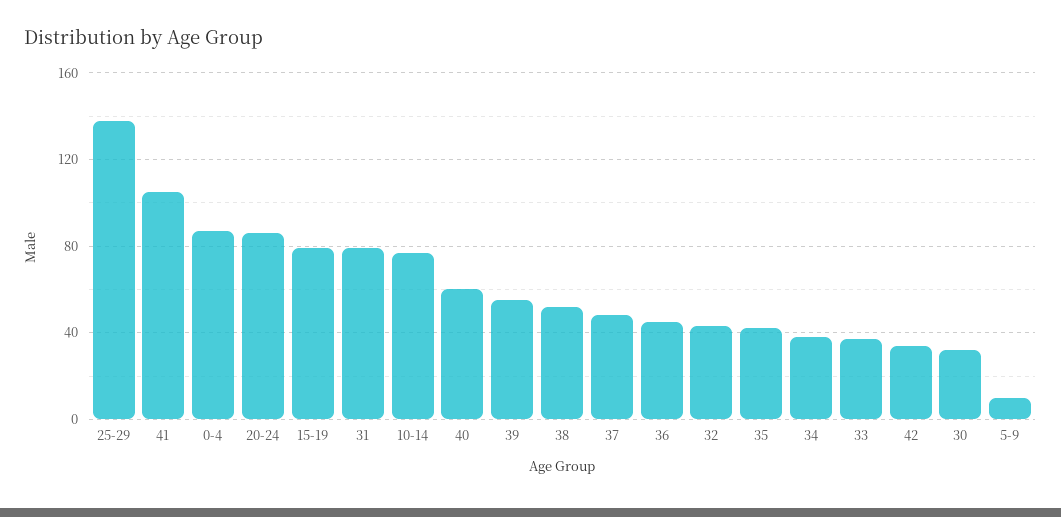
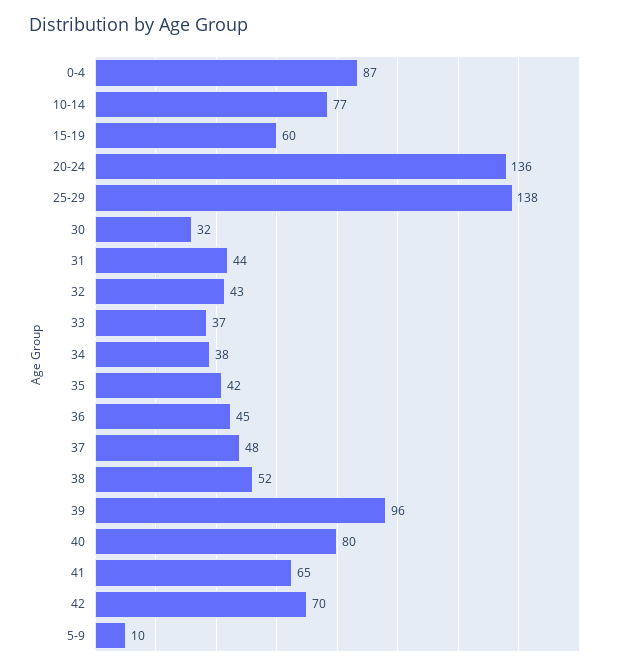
  {
    "25-29": 138,
-   "41": 105,
+   "41": 65,
    "0-4": 87,
-   "20-24": 85,
+   "20-24": 136,
-   "15-19": 80,
+   "15-19": 60,
-   "31": 80,
+   "31": 44,
    "10-14": 77,
-   "40": 60,
+   "40": 80,
-   "39": 55,
+   "39": 96,
    "38": 52,
    "37": 48,
    "36": 45,
    "32": 43,
    "35": 42,
    "34": 38,
    "33": 37,
-   "42": 35,
+   "42": 70,
    "30": 32,
    "5-9": 10
  }

